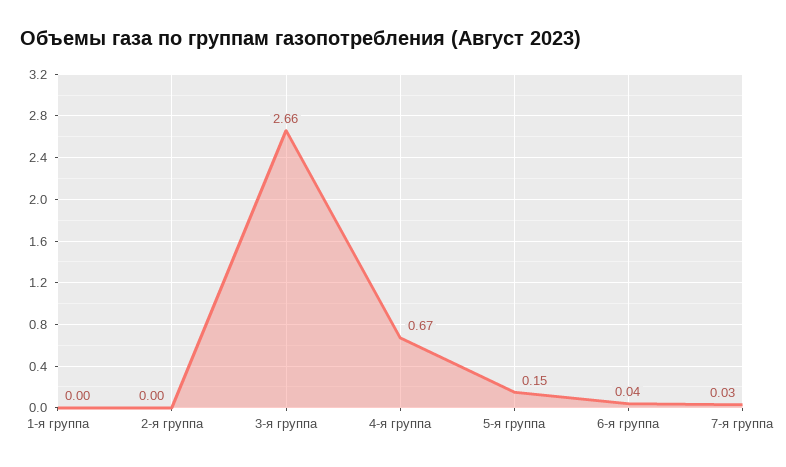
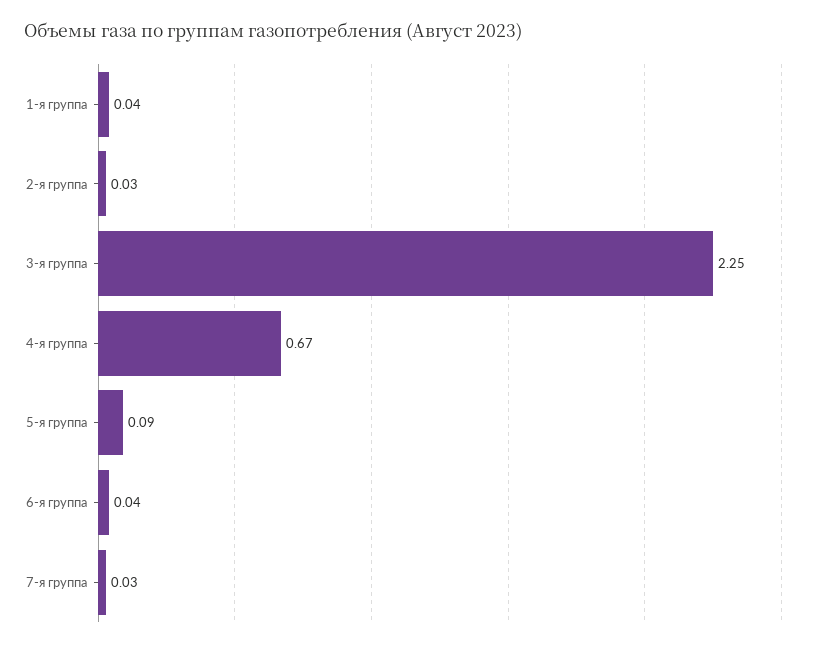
  {
-   "1-я группа": 0,
+   "1-я группа": 0.04,
-   "2-я группа": 0,
+   "2-я группа": 0.03,
-   "3-я группа": 2.66,
+   "3-я группа": 2.25,
    "4-я группа": 0.67,
-   "5-я группа": 0.15,
+   "5-я группа": 0.09,
    "6-я группа": 0.04,
    "7-я группа": 0.03
  }

